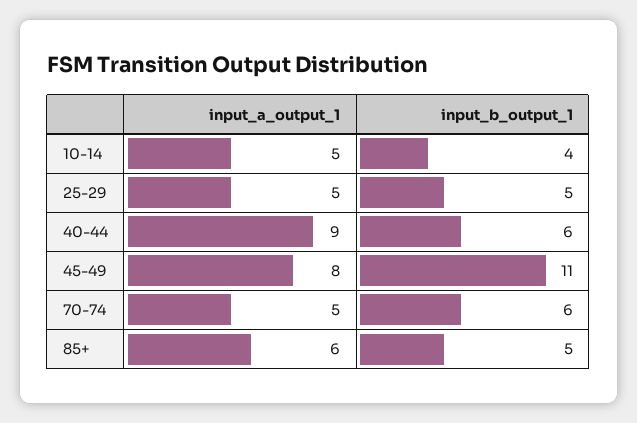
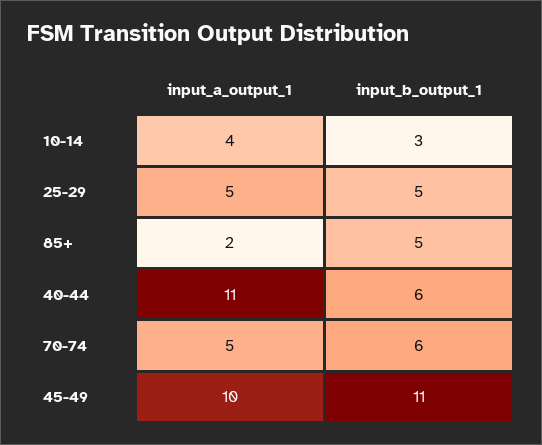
  {
    "input_a_output_1": {
-     "10-14": 5,
+     "10-14": 4,
      "25-29": 5,
-     "40-44": 9,
+     "40-44": 11,
-     "45-49": 8,
+     "45-49": 10,
      "70-74": 5,
-     "85+": 6
+     "85+": 2
    },
    "input_b_output_1": {
-     "10-14": 4,
+     "10-14": 3,
      "25-29": 5,
      "40-44": 6,
      "45-49": 11,
      "70-74": 6,
      "85+": 5
    }
  }

